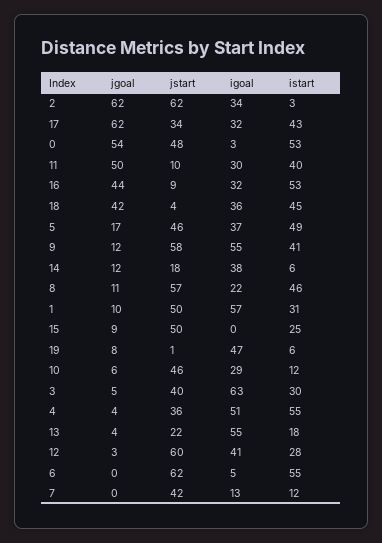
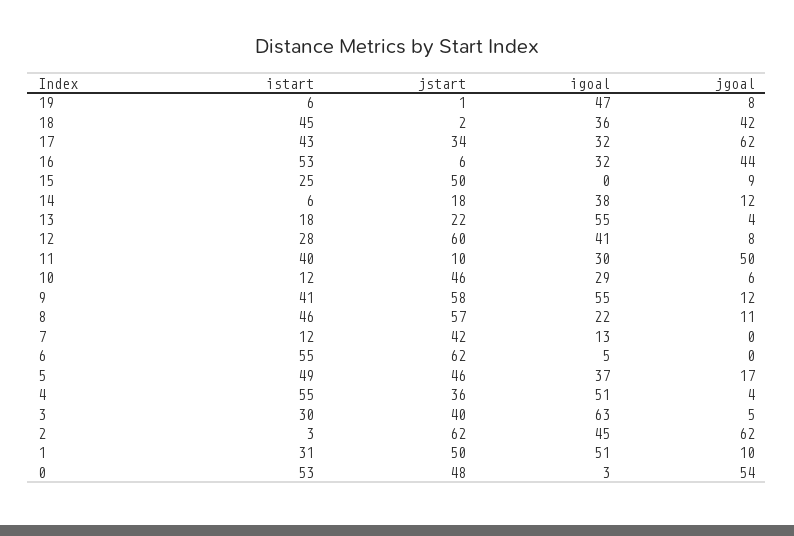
  {
    "jgoal": {
      "2": 62,
      "17": 62,
      "0": 54,
      "11": 50,
      "16": 44,
      "18": 42,
      "5": 17,
      "9": 12,
      "14": 12,
      "8": 11,
      "1": 10,
      "15": 9,
      "19": 8,
      "10": 6,
      "3": 5,
      "4": 4,
      "13": 4,
-     "12": 3,
+     "12": 8,
      "6": 0,
      "7": 0
    },
    "jstart": {
      "2": 62,
      "17": 34,
      "0": 48,
      "11": 10,
-     "16": 9,
+     "16": 6,
-     "18": 4,
+     "18": 2,
      "5": 46,
      "9": 58,
      "14": 18,
      "8": 57,
      "1": 50,
      "15": 50,
      "19": 1,
      "10": 46,
      "3": 40,
      "4": 36,
      "13": 22,
      "12": 60,
      "6": 62,
      "7": 42
    },
    "igoal": {
-     "2": 34,
+     "2": 45,
      "17": 32,
      "0": 3,
      "11": 30,
      "16": 32,
      "18": 36,
      "5": 37,
      "9": 55,
      "14": 38,
      "8": 22,
-     "1": 57,
+     "1": 51,
      "15": 0,
      "19": 47,
      "10": 29,
      "3": 63,
      "4": 51,
      "13": 55,
      "12": 41,
      "6": 5,
      "7": 13
    },
    "istart": {
      "2": 3,
      "17": 43,
      "0": 53,
      "11": 40,
      "16": 53,
      "18": 45,
      "5": 49,
      "9": 41,
      "14": 6,
      "8": 46,
      "1": 31,
      "15": 25,
      "19": 6,
      "10": 12,
      "3": 30,
      "4": 55,
      "13": 18,
      "12": 28,
      "6": 55,
      "7": 12
    }
  }

